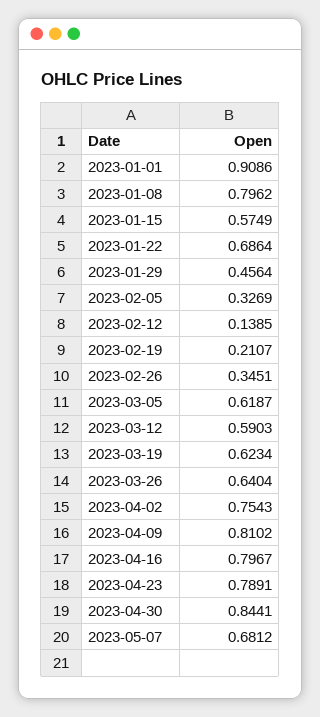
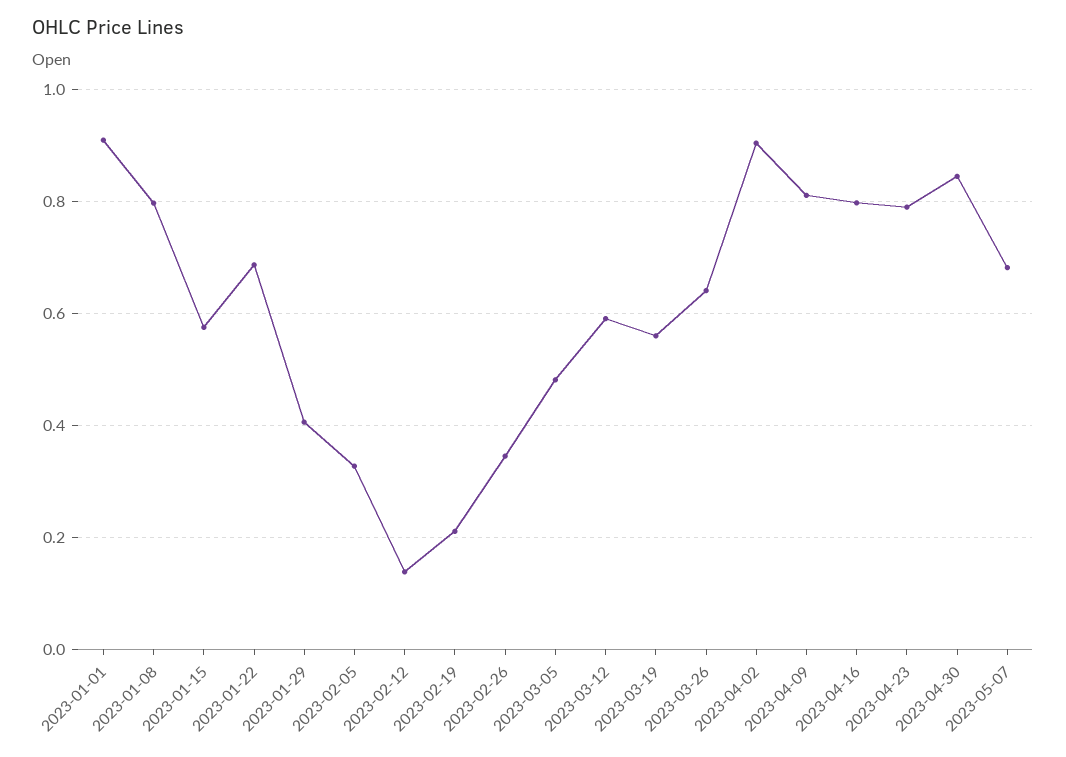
  {
    "2023-01-01": 0.9086,
    "2023-01-08": 0.7962,
    "2023-01-15": 0.5749,
    "2023-01-22": 0.6864,
-   "2023-01-29": 0.4564,
+   "2023-01-29": 0.4,
    "2023-02-05": 0.3269,
    "2023-02-12": 0.1385,
    "2023-02-19": 0.2107,
    "2023-02-26": 0.3451,
-   "2023-03-05": 0.6187,
+   "2023-03-05": 0.48,
    "2023-03-12": 0.5903,
-   "2023-03-19": 0.6234,
+   "2023-03-19": 0.56,
    "2023-03-26": 0.6404,
-   "2023-04-02": 0.7543,
+   "2023-04-02": 0.9,
    "2023-04-09": 0.8102,
    "2023-04-16": 0.7967,
    "2023-04-23": 0.7891,
    "2023-04-30": 0.8441,
    "2023-05-07": 0.6812
  }

